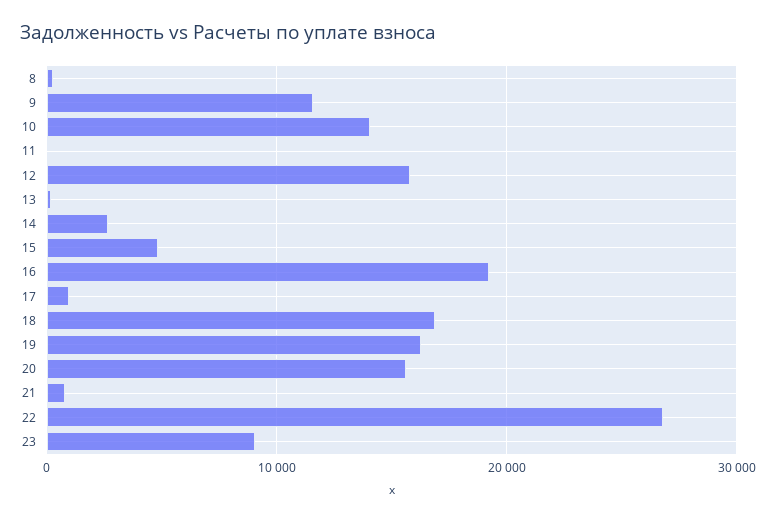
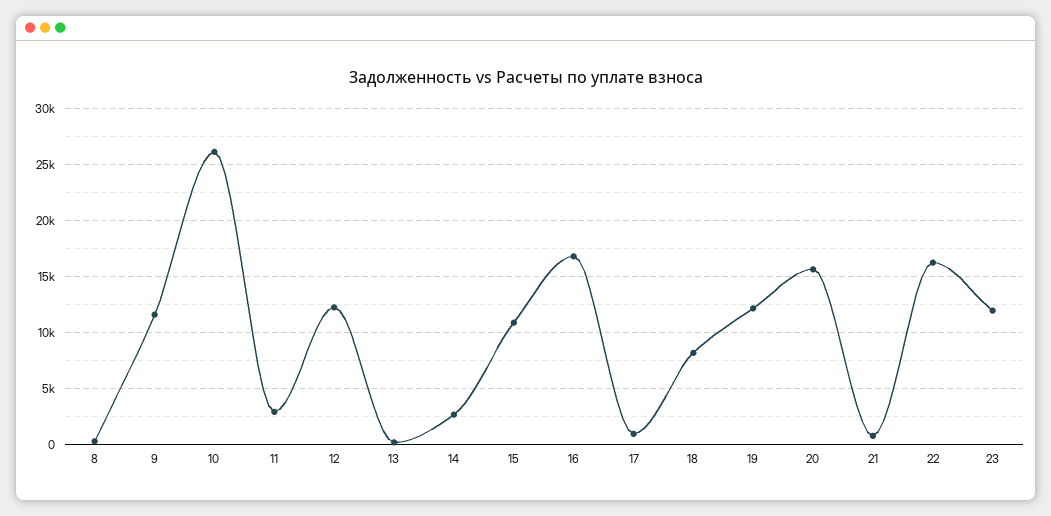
  {
    "8": 0,
    "9": 12000,
-   "10": 14000,
+   "10": 26000,
-   "11": 0,
+   "11": 3000,
-   "12": 16000,
+   "12": 12000,
    "13": 0,
    "14": 3000,
-   "15": 5000,
+   "15": 11000,
-   "16": 19000,
+   "16": 17000,
    "17": 1000,
-   "18": 17000,
+   "18": 8000,
-   "19": 16000,
+   "19": 12000,
    "20": 16000,
    "21": 1000,
-   "22": 27000,
+   "22": 16000,
-   "23": 9000
+   "23": 12000
  }

